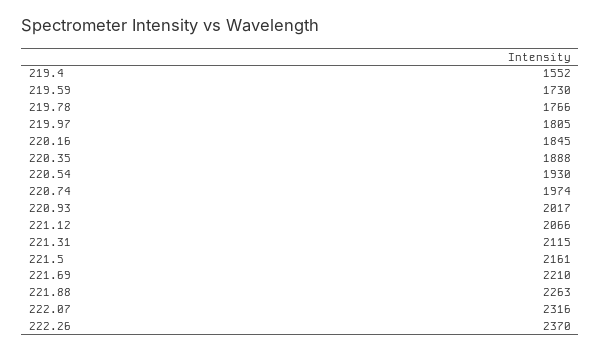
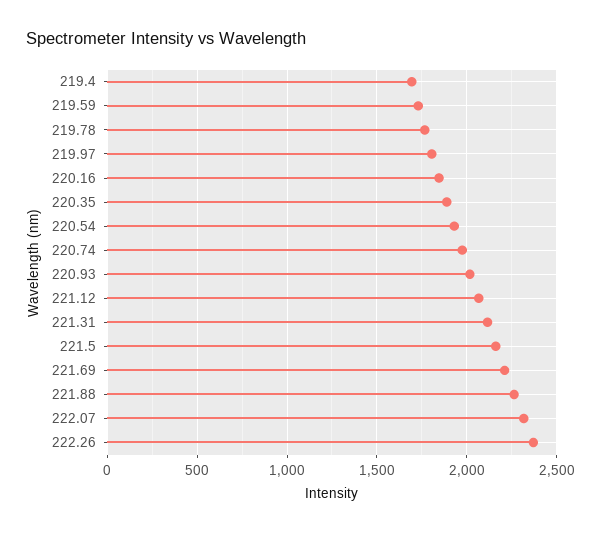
  {
-   "219.4": 1552,
+   "219.4": 1700,
    "219.59": 1730,
    "219.78": 1766,
    "219.97": 1805,
    "220.16": 1845,
    "220.35": 1888,
    "220.54": 1930,
    "220.74": 1974,
    "220.93": 2017,
    "221.12": 2066,
    "221.31": 2115,
    "221.5": 2161,
    "221.69": 2210,
    "221.88": 2263,
    "222.07": 2316,
    "222.26": 2370
  }

